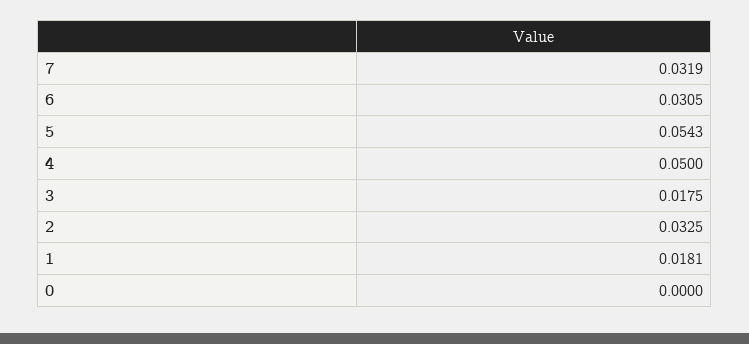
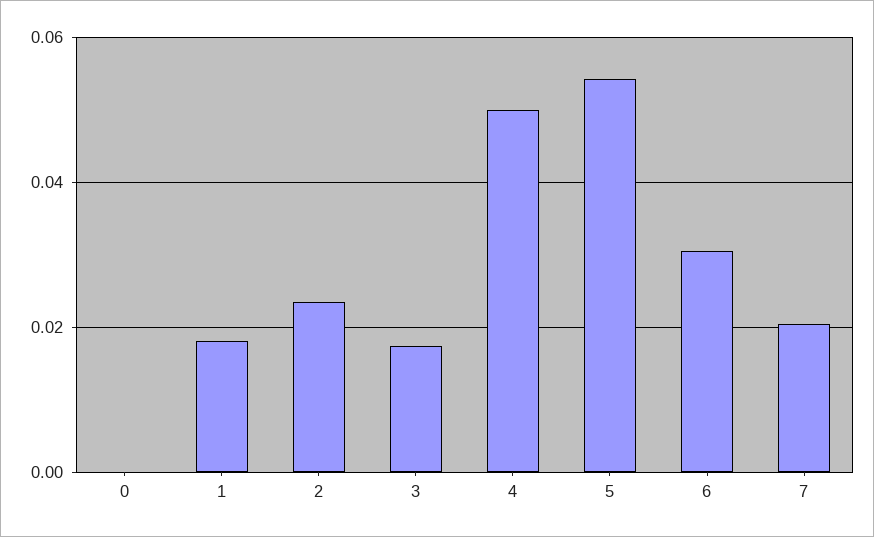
  {
-   "7": 0.0319,
+   "7": 0.02,
    "6": 0.0305,
    "5": 0.0543,
    "4": 0.05,
    "3": 0.0175,
-   "2": 0.0325,
+   "2": 0.024,
    "1": 0.0181,
    "0": 0
  }

